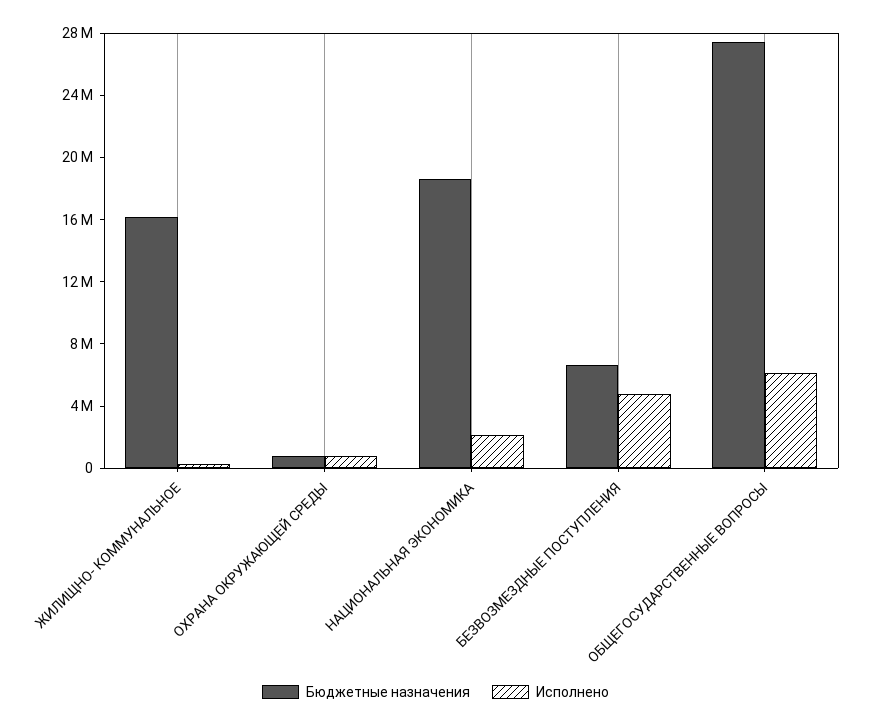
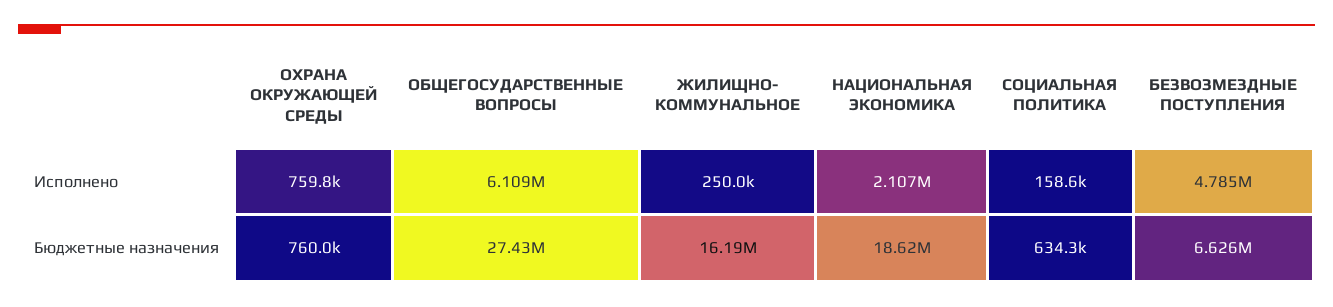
  {
    "Бюджетные назначения": {
      "ЖИЛИЩНО- КОММУНАЛЬНОЕ": 16190000,
      "ОХРАНА ОКРУЖАЮЩЕЙ СРЕДЫ": 760000,
      "НАЦИОНАЛЬНАЯ ЭКОНОМИКА": 18620000,
      "БЕЗВОЗМЕЗДНЫЕ ПОСТУПЛЕНИЯ": 6626000,
-     "ОБЩЕГОСУДАРСТВЕННЫЕ ВОПРОСЫ": 27430000
+     "ОБЩЕГОСУДАРСТВЕННЫЕ ВОПРОСЫ": 27430000,
+     "СОЦИАЛЬНАЯ ПОЛИТИКА": 634300
    },
    "Исполнено": {
      "ЖИЛИЩНО- КОММУНАЛЬНОЕ": 250000,
      "ОХРАНА ОКРУЖАЮЩЕЙ СРЕДЫ": 759800,
      "НАЦИОНАЛЬНАЯ ЭКОНОМИКА": 2107000,
      "БЕЗВОЗМЕЗДНЫЕ ПОСТУПЛЕНИЯ": 4785000,
-     "ОБЩЕГОСУДАРСТВЕННЫЕ ВОПРОСЫ": 6109000
+     "ОБЩЕГОСУДАРСТВЕННЫЕ ВОПРОСЫ": 6109000,
+     "СОЦИАЛЬНАЯ ПОЛИТИКА": 158600
    }
  }

